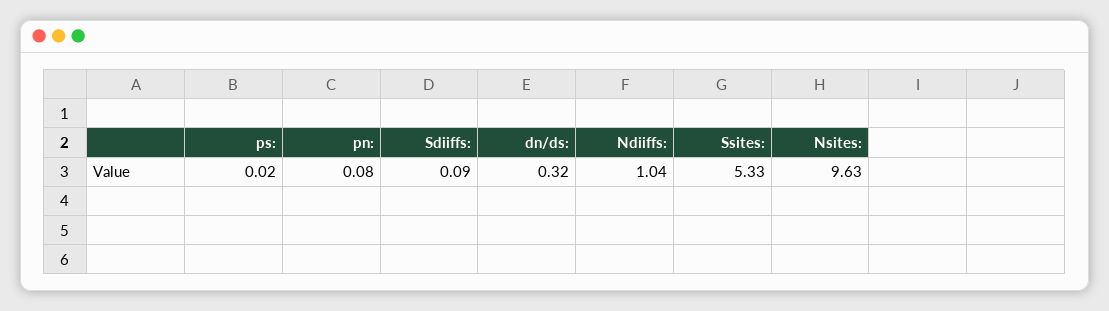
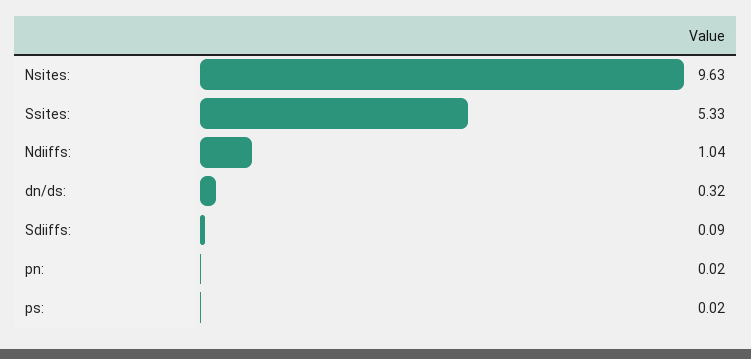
  {
    "ps:": 0.02,
-   "pn:": 0.08,
+   "pn:": 0.02,
    "Sdiiffs:": 0.09,
    "dn/ds:": 0.32,
    "Ndiiffs:": 1.04,
    "Ssites:": 5.33,
    "Nsites:": 9.63
  }

